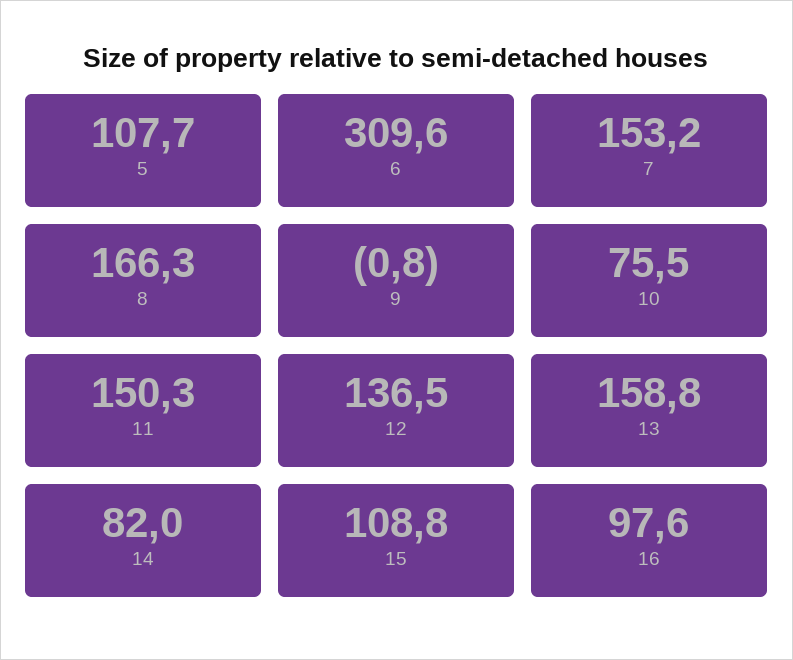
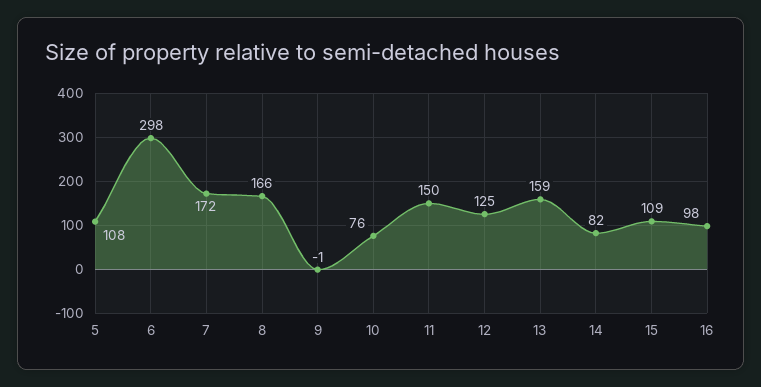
  {
    "5": 107.7,
-   "6": 309.6,
+   "6": 298,
-   "7": 153.2,
+   "7": 172,
    "8": 166.3,
    "9": -0.8,
    "10": 75.5,
    "11": 150.3,
-   "12": 136.5,
+   "12": 125,
    "13": 158.8,
    "14": 82,
    "15": 108.8,
    "16": 97.6
  }

